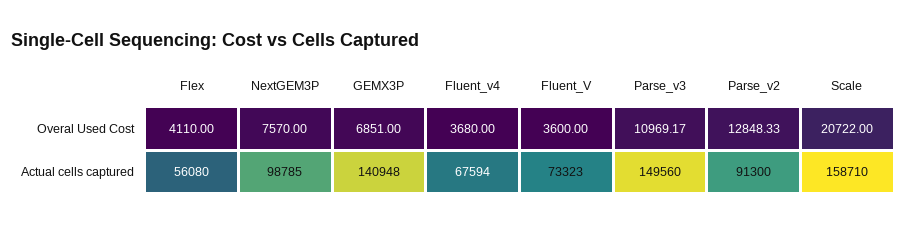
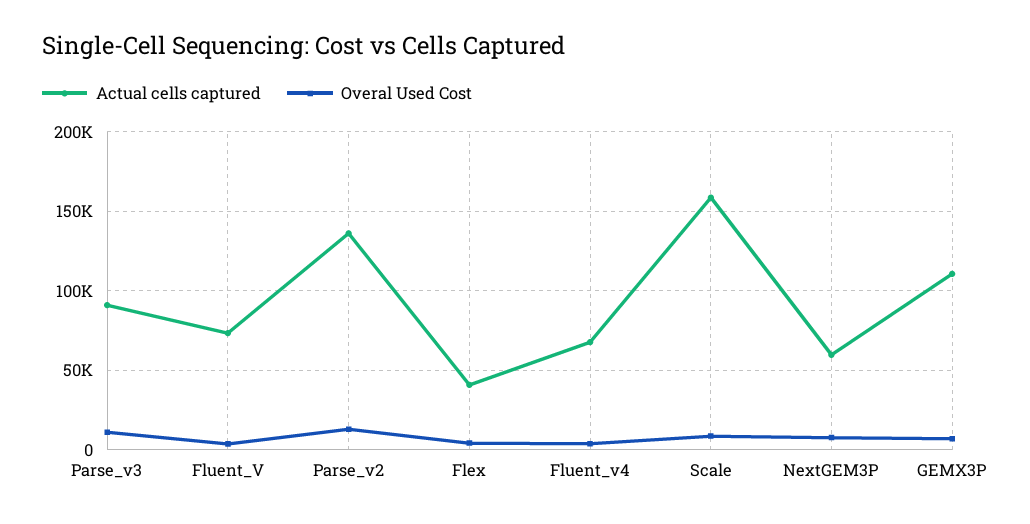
  {
    "Overal Used Cost": {
      "Flex": 4110,
      "NextGEM3P": 7570,
      "GEMX3P": 6851,
      "Fluent_v4": 3680,
      "Fluent_V": 3600,
      "Parse_v3": 10969.17,
      "Parse_v2": 12848.33,
-     "Scale": 20722
+     "Scale": 10000
    },
    "Actual cells captured": {
-     "Flex": 56080,
+     "Flex": 40000,
-     "NextGEM3P": 98785,
+     "NextGEM3P": 60000,
-     "GEMX3P": 140948,
+     "GEMX3P": 110000,
      "Fluent_v4": 67594,
      "Fluent_V": 73323,
-     "Parse_v3": 149560,
+     "Parse_v3": 90000,
-     "Parse_v2": 91300,
+     "Parse_v2": 135000,
      "Scale": 158710
    }
  }

